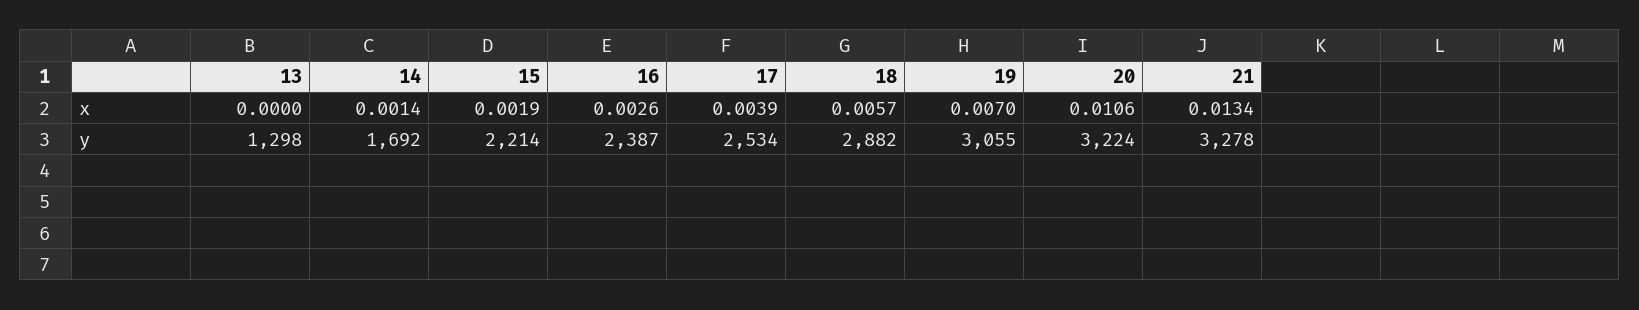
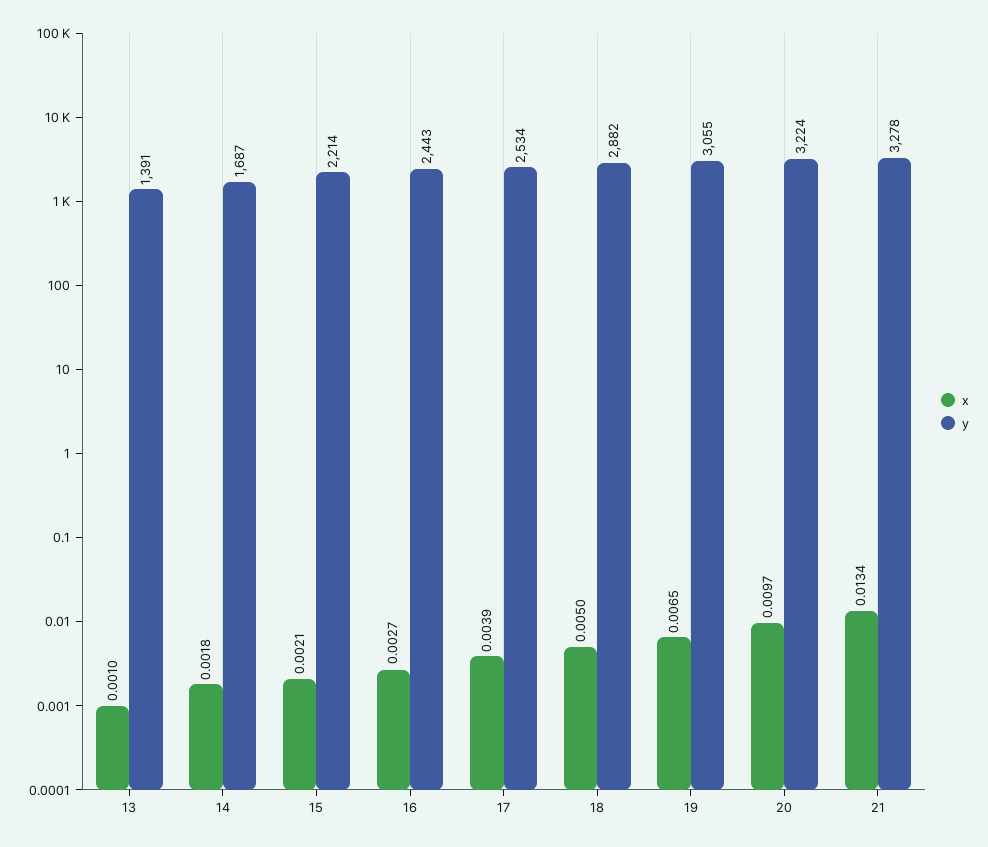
  {
    "x": {
-     "13": 0,
+     "13": 0.001,
-     "14": 0.0014,
+     "14": 0.0018,
-     "15": 0.0019,
+     "15": 0.0021,
-     "16": 0.0026,
+     "16": 0.0027,
      "17": 0.0039,
-     "18": 0.0057,
+     "18": 0.005,
-     "19": 0.007,
+     "19": 0.0065,
-     "20": 0.0106,
+     "20": 0.0097,
      "21": 0.0134
    },
    "y": {
-     "13": 1298,
+     "13": 1391,
-     "14": 1692,
+     "14": 1687,
      "15": 2214,
-     "16": 2387,
+     "16": 2443,
      "17": 2534,
      "18": 2882,
      "19": 3055,
      "20": 3224,
      "21": 3278
    }
  }

